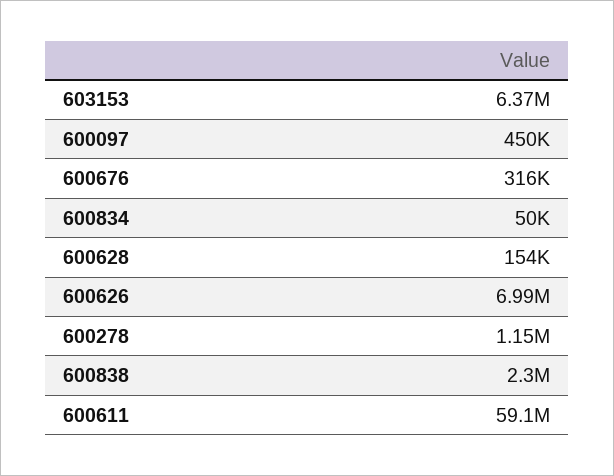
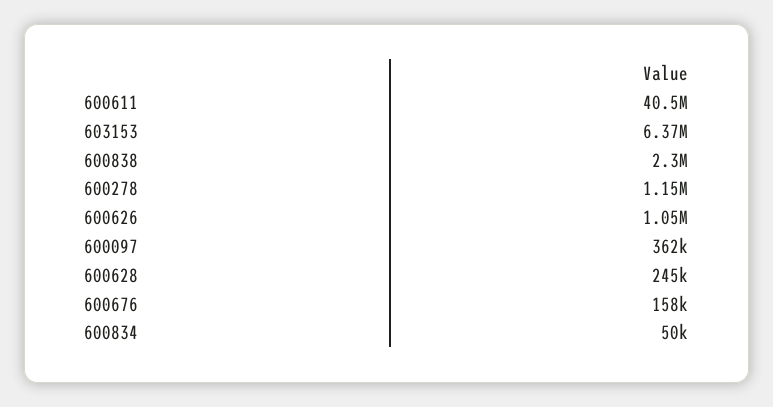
  {
    "603153": 6370000,
-   "600097": 450000,
+   "600097": 362000,
-   "600676": 316000,
+   "600676": 158000,
    "600834": 50000,
-   "600628": 154000,
+   "600628": 245000,
-   "600626": 6990000,
+   "600626": 1050000,
    "600278": 1150000,
    "600838": 2300000,
-   "600611": 59100000
+   "600611": 40500000
  }

